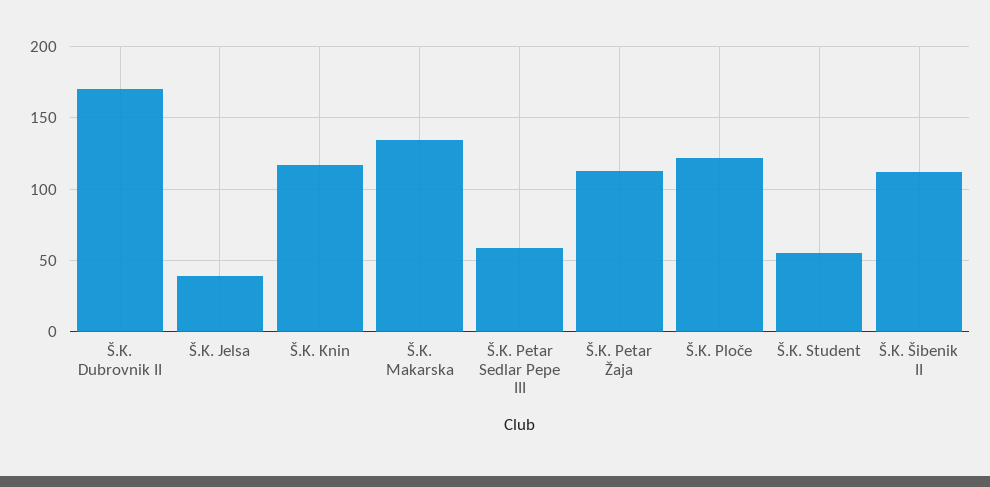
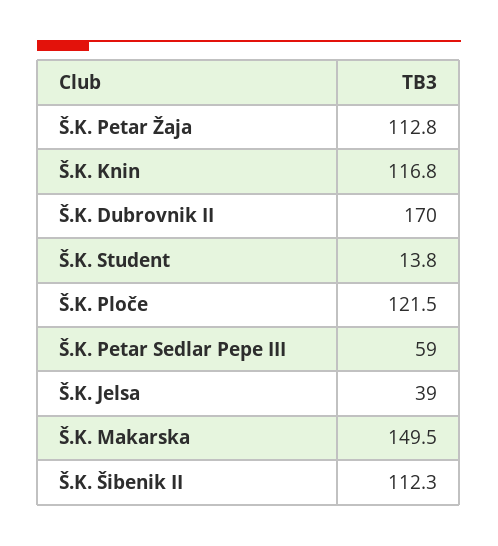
  {
    "Š.K. Dubrovnik II": 170,
    "Š.K. Jelsa": 39,
    "Š.K. Knin": 116.8,
-   "Š.K. Makarska": 135,
+   "Š.K. Makarska": 149.5,
    "Š.K. Petar Sedlar Pepe III": 59,
    "Š.K. Petar Žaja": 112.8,
    "Š.K. Ploče": 121.5,
-   "Š.K. Student": 55,
+   "Š.K. Student": 13.8,
    "Š.K. Šibenik II": 112.3
  }

